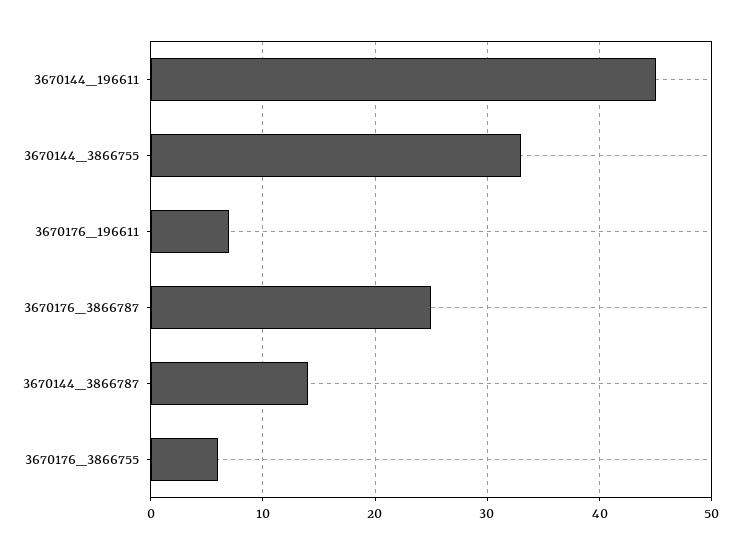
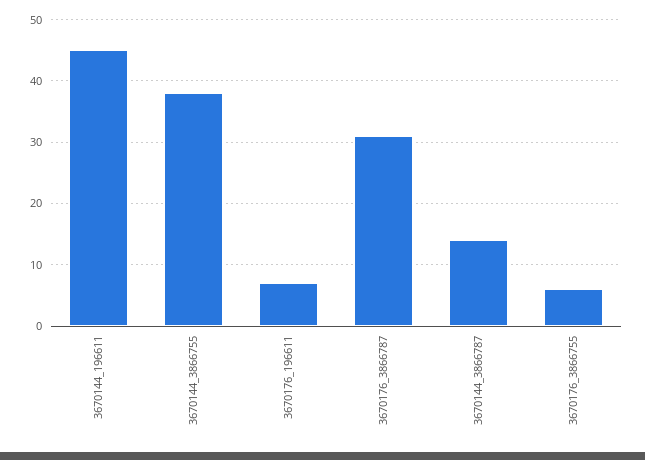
  {
    "3670144_196611": 45,
-   "3670144_3866755": 33,
+   "3670144_3866755": 38,
    "3670176_196611": 7,
-   "3670176_3866787": 25,
+   "3670176_3866787": 31,
    "3670144_3866787": 14,
    "3670176_3866755": 6
  }

